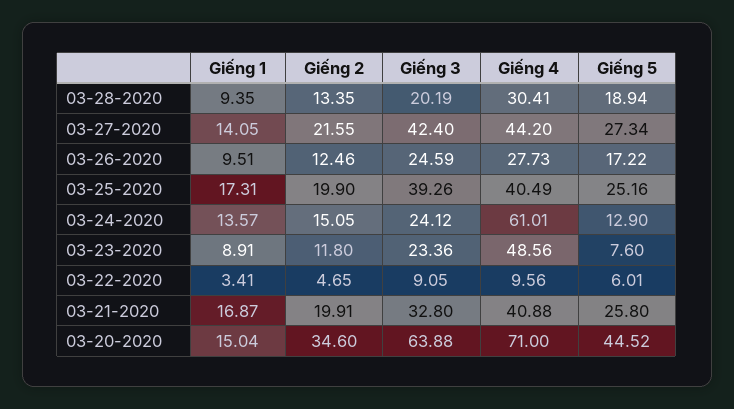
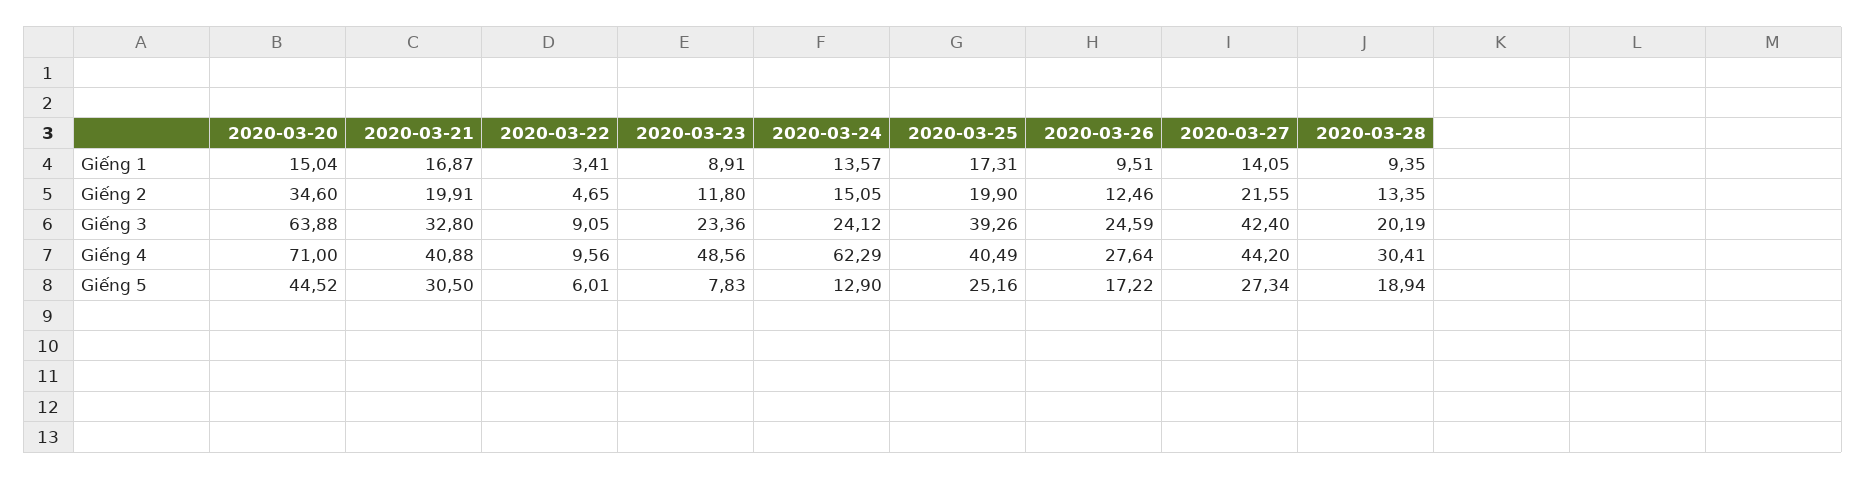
  {
    "Giếng 1": {
      "03-28-2020": 9.35,
      "03-27-2020": 14.05,
      "03-26-2020": 9.51,
      "03-25-2020": 17.31,
      "03-24-2020": 13.57,
      "03-23-2020": 8.91,
      "03-22-2020": 3.41,
      "03-21-2020": 16.87,
      "03-20-2020": 15.04
    },
    "Giếng 2": {
      "03-28-2020": 13.35,
      "03-27-2020": 21.55,
      "03-26-2020": 12.46,
      "03-25-2020": 19.9,
      "03-24-2020": 15.05,
      "03-23-2020": 11.8,
      "03-22-2020": 4.65,
      "03-21-2020": 19.91,
      "03-20-2020": 34.6
    },
    "Giếng 3": {
      "03-28-2020": 20.19,
      "03-27-2020": 42.4,
      "03-26-2020": 24.59,
      "03-25-2020": 39.26,
      "03-24-2020": 24.12,
      "03-23-2020": 23.36,
      "03-22-2020": 9.05,
      "03-21-2020": 32.8,
      "03-20-2020": 63.88
    },
    "Giếng 4": {
      "03-28-2020": 30.41,
      "03-27-2020": 44.2,
-     "03-26-2020": 27.73,
+     "03-26-2020": 27.64,
      "03-25-2020": 40.49,
-     "03-24-2020": 61.01,
+     "03-24-2020": 62.29,
      "03-23-2020": 48.56,
      "03-22-2020": 9.56,
      "03-21-2020": 40.88,
      "03-20-2020": 71
    },
    "Giếng 5": {
      "03-28-2020": 18.94,
      "03-27-2020": 27.34,
      "03-26-2020": 17.22,
      "03-25-2020": 25.16,
      "03-24-2020": 12.9,
-     "03-23-2020": 7.6,
+     "03-23-2020": 7.83,
      "03-22-2020": 6.01,
-     "03-21-2020": 25.8,
+     "03-21-2020": 30.5,
      "03-20-2020": 44.52
    }
  }

